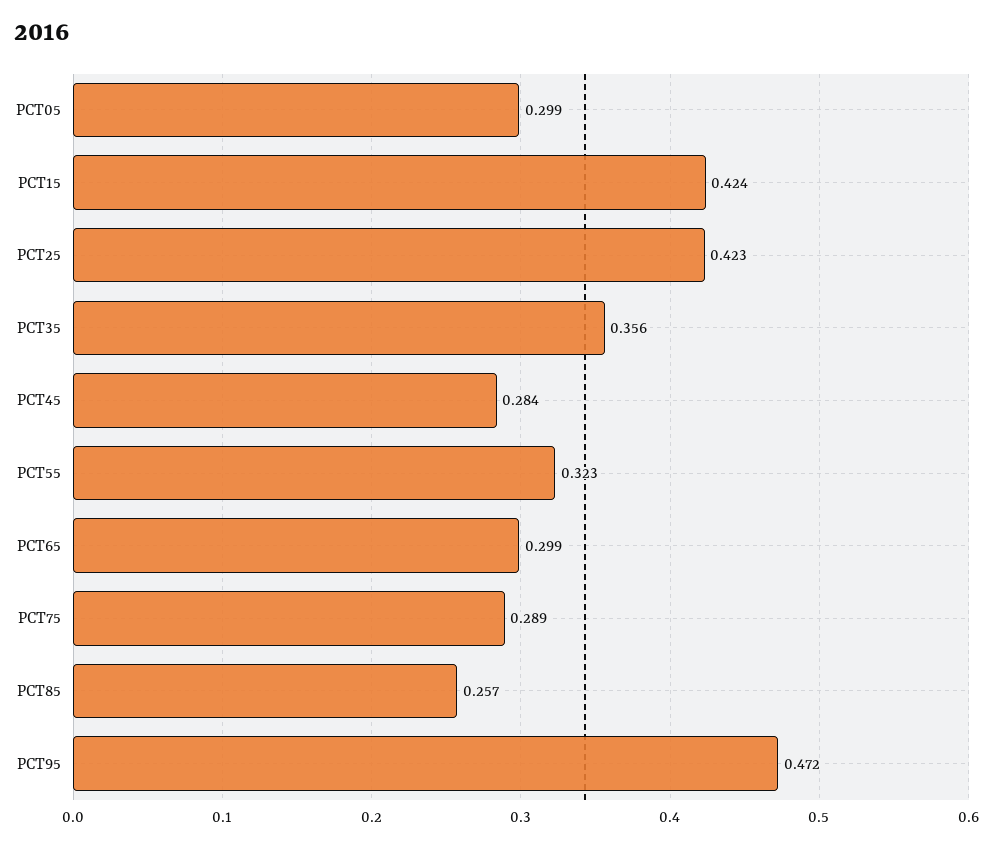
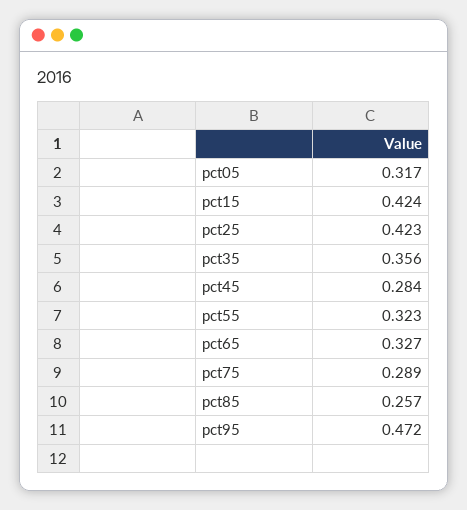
  {
-   "PCT05": 0.299,
+   "PCT05": 0.317,
    "PCT15": 0.424,
    "PCT25": 0.423,
    "PCT35": 0.356,
    "PCT45": 0.284,
    "PCT55": 0.323,
-   "PCT65": 0.299,
+   "PCT65": 0.327,
    "PCT75": 0.289,
    "PCT85": 0.257,
    "PCT95": 0.472
  }

